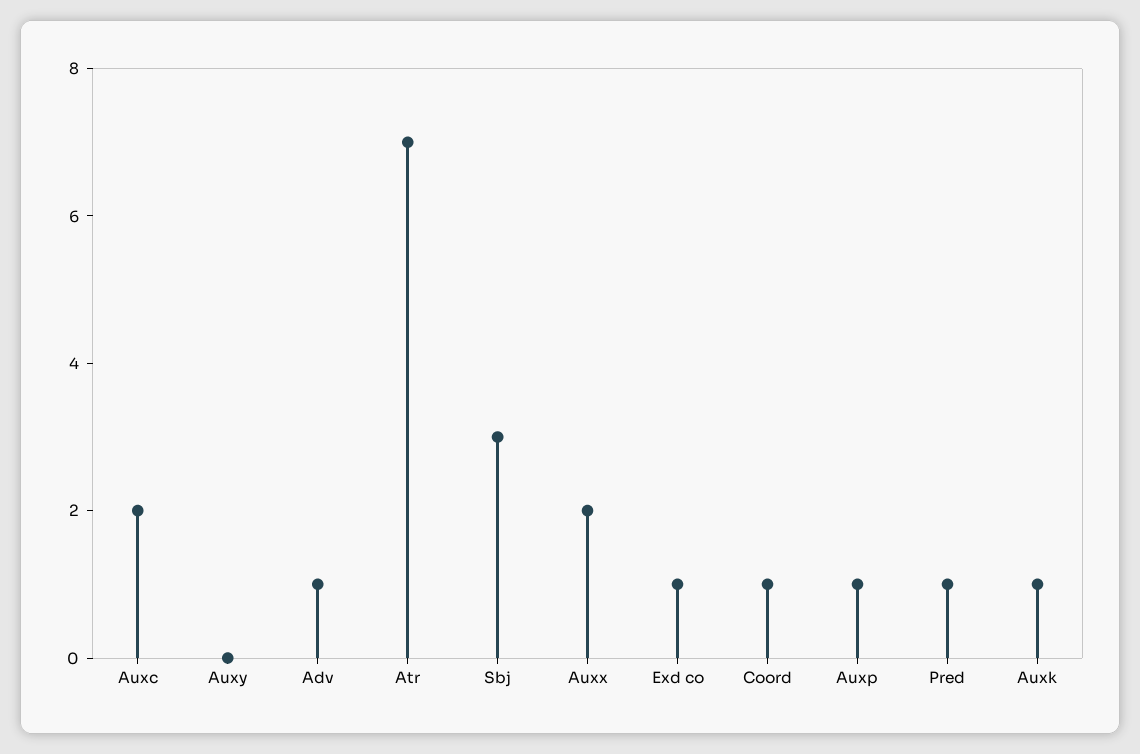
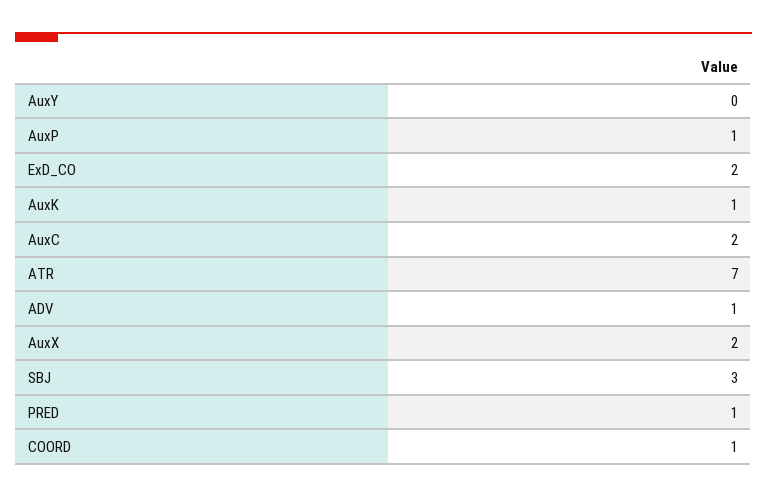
  {
    "Auxc": 2,
    "Auxy": 0,
    "Adv": 1,
    "Atr": 7,
    "Sbj": 3,
    "Auxx": 2,
-   "Exd co": 1,
+   "Exd co": 2,
    "Coord": 1,
    "Auxp": 1,
    "Pred": 1,
    "Auxk": 1
  }

